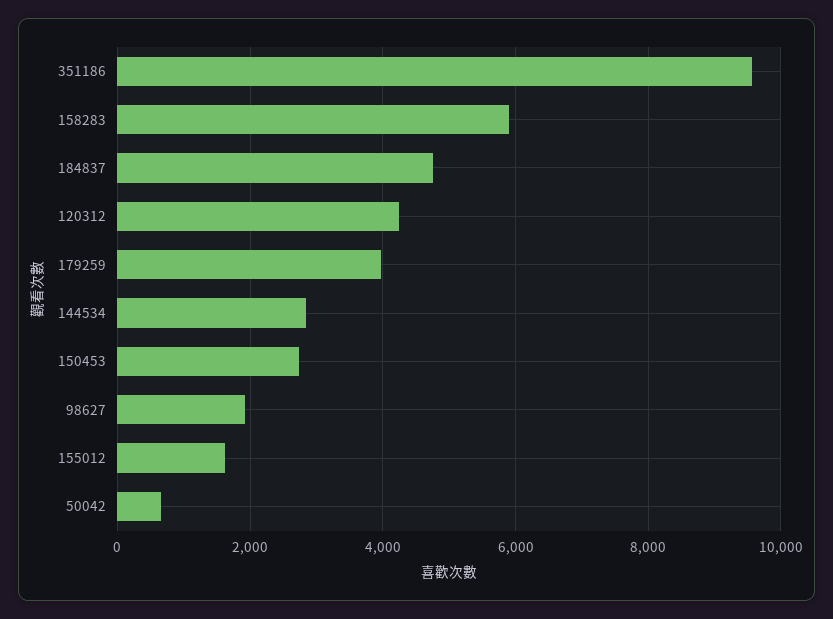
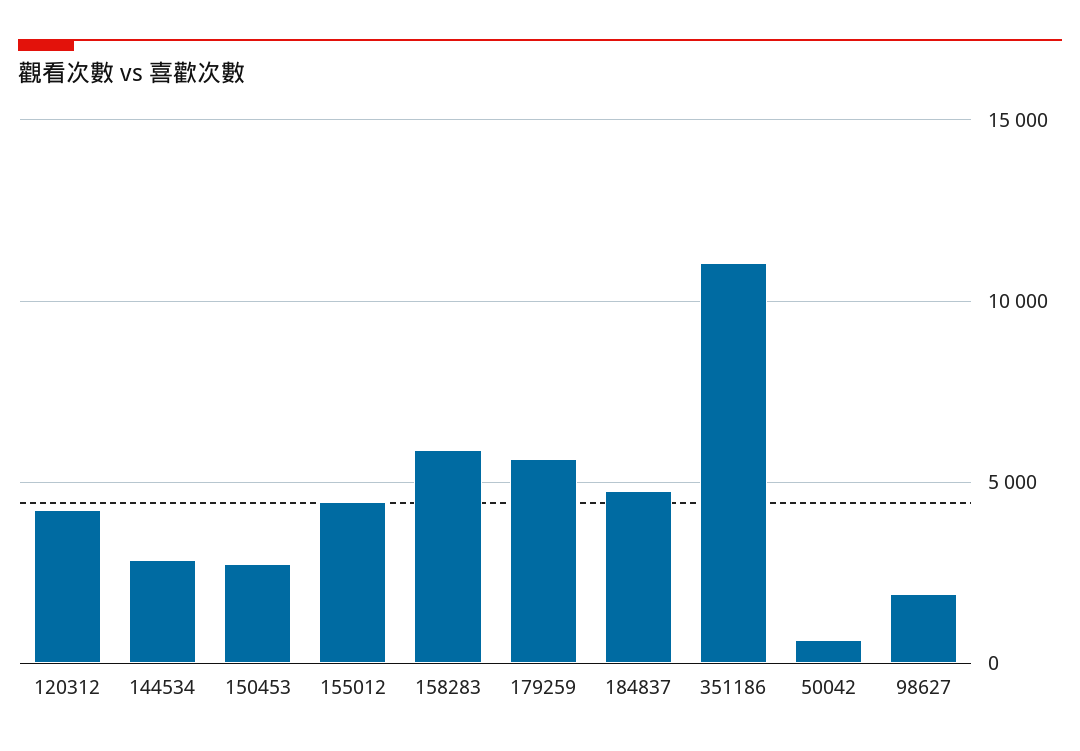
  {
-   "351186": 9600,
+   "351186": 11000,
    "158283": 6000,
    "184837": 4800,
    "120312": 4200,
-   "179259": 4000,
+   "179259": 5500,
    "144534": 2800,
    "150453": 2800,
    "98627": 2000,
-   "155012": 1600,
+   "155012": 4500,
    "50042": 600
  }

